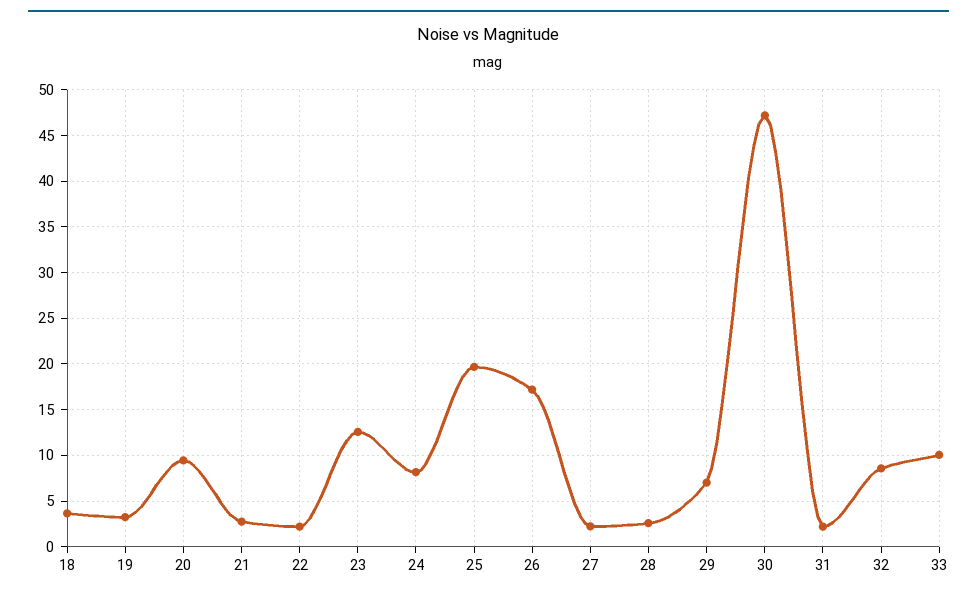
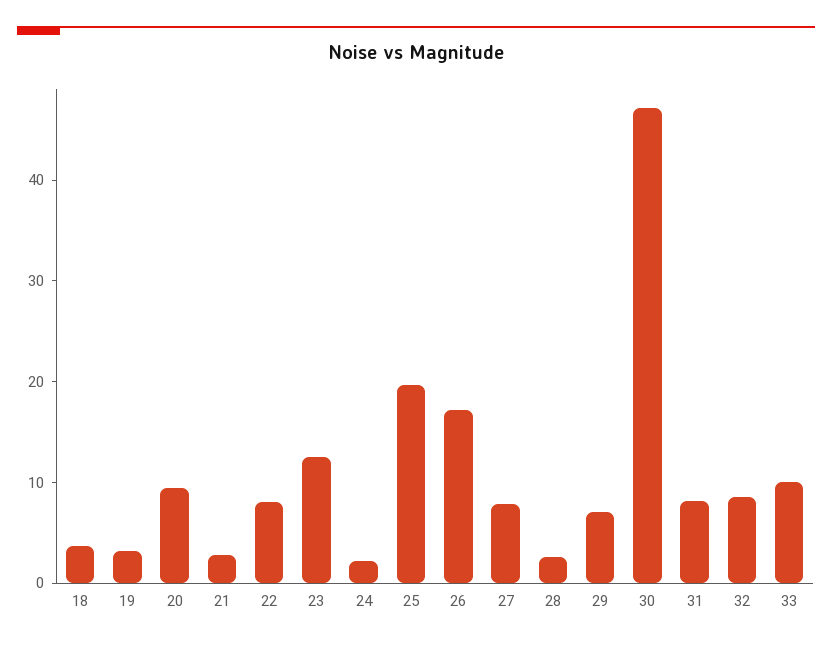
  {
    "18": 4,
    "19": 3,
    "20": 9,
    "21": 3,
-   "22": 2,
+   "22": 8,
    "23": 13,
-   "24": 8,
+   "24": 2,
    "25": 20,
    "26": 17,
-   "27": 2,
+   "27": 8,
    "28": 3,
    "29": 7,
    "30": 47,
-   "31": 2,
+   "31": 8,
    "32": 9,
    "33": 10
  }

